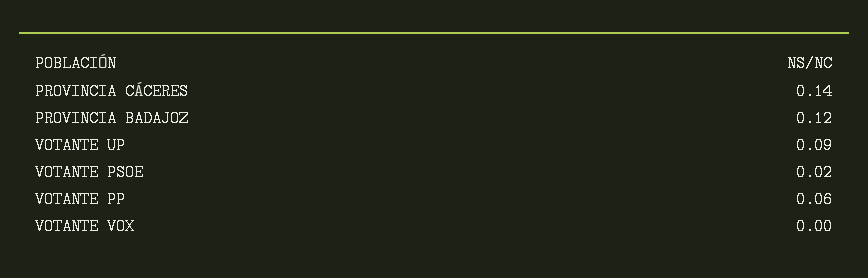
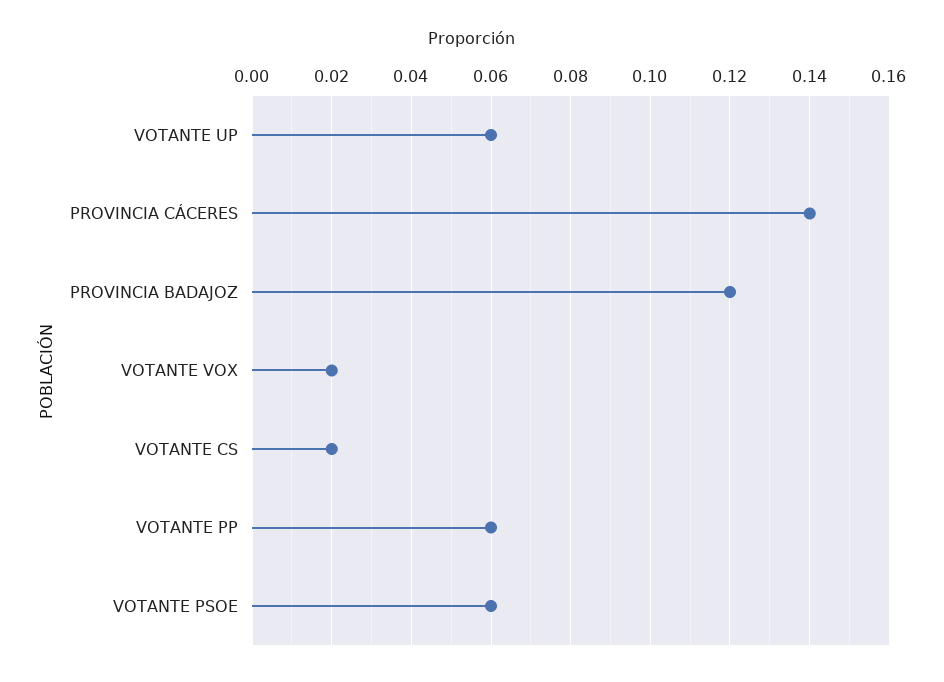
  {
    "PROVINCIA CÁCERES": 0.14,
    "PROVINCIA BADAJOZ": 0.12,
-   "VOTANTE UP": 0.09,
+   "VOTANTE UP": 0.06,
-   "VOTANTE PSOE": 0.02,
+   "VOTANTE PSOE": 0.06,
    "VOTANTE PP": 0.06,
-   "VOTANTE VOX": 0
+   "VOTANTE VOX": 0.02,
+   "VOTANTE CS": 0.02
  }

